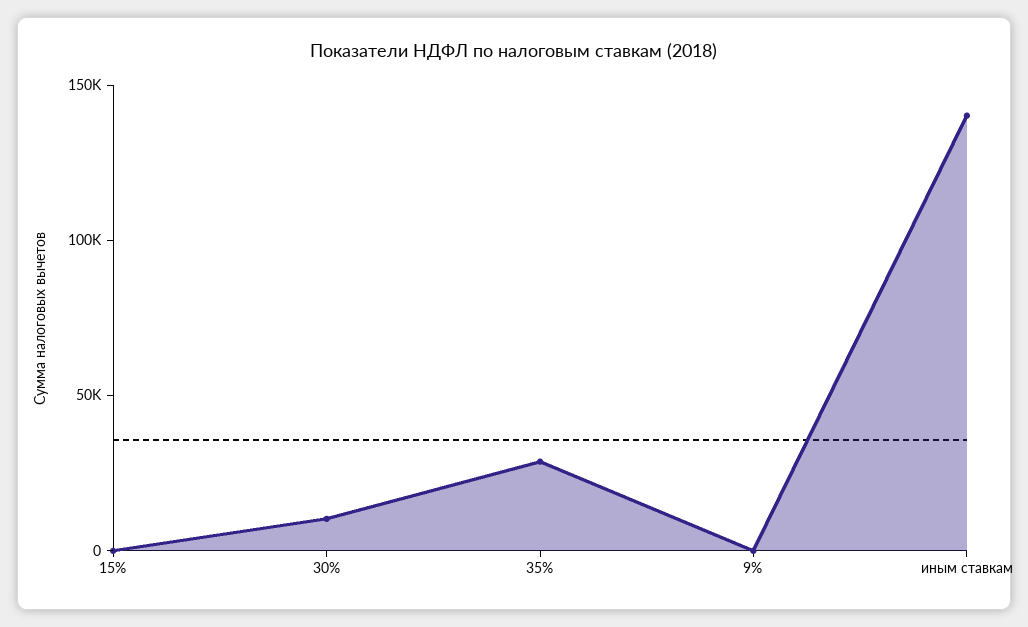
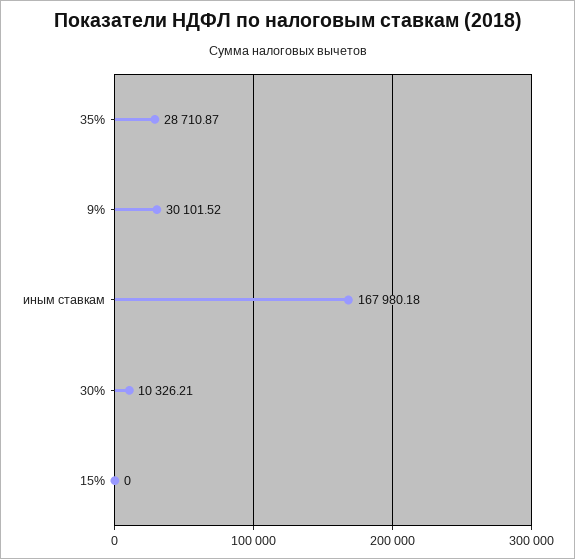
  {
    "15%": 0,
    "30%": 10326.21,
    "35%": 28710.87,
-   "9%": 0,
+   "9%": 30101.52,
-   "иным ставкам": 140000
+   "иным ставкам": 167980.18
  }

